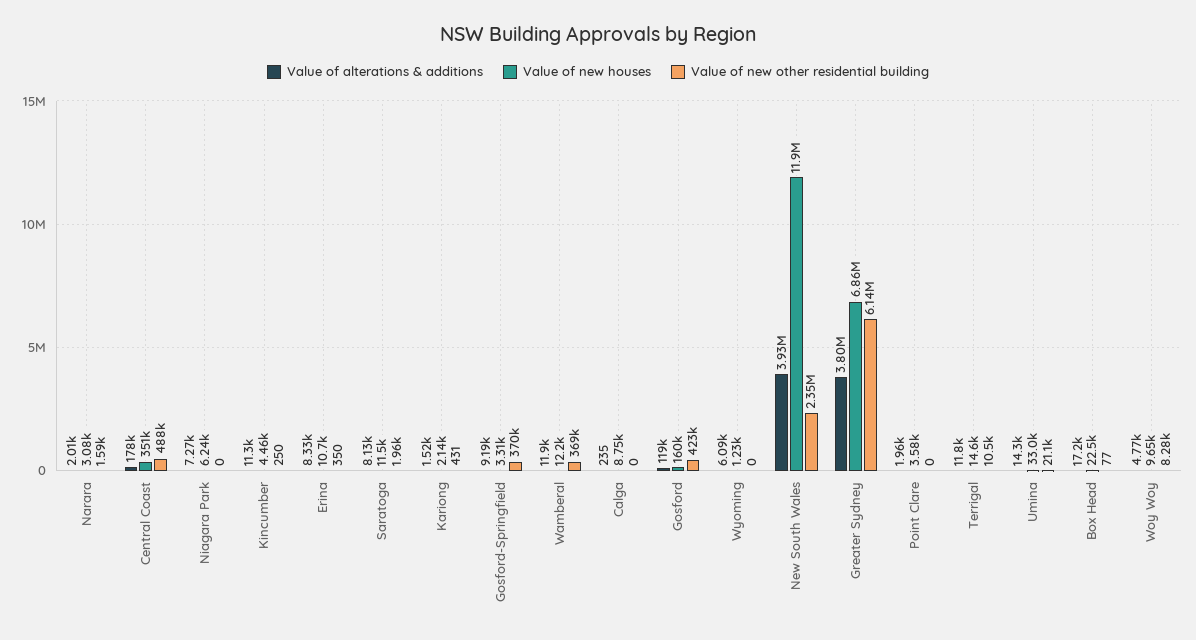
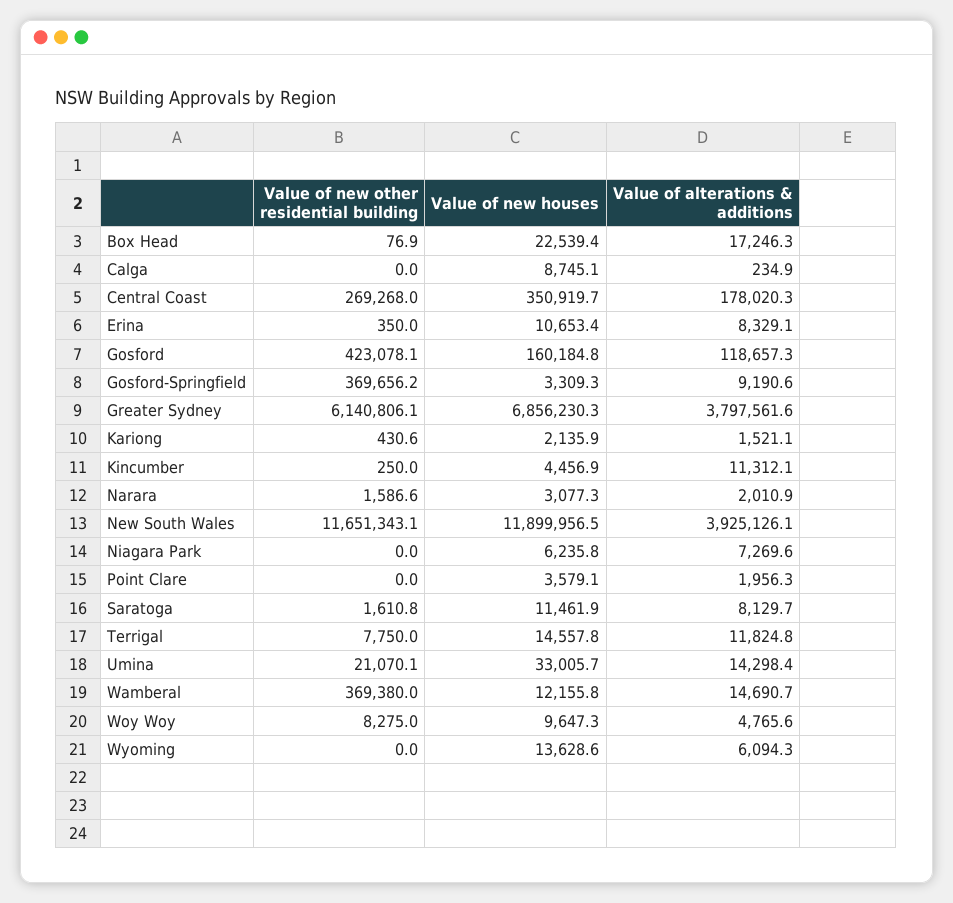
  {
    "Value of alterations & additions": {
      "Narara": 2010.9,
      "Central Coast": 178020.3,
      "Niagara Park": 7269.6,
      "Kincumber": 11312.1,
      "Erina": 8329.1,
      "Saratoga": 8129.7,
      "Kariong": 1521.1,
      "Gosford-Springfield": 9190.6,
-     "Wamberal": 11900,
+     "Wamberal": 14690.7,
      "Calga": 234.9,
      "Gosford": 118657.3,
      "Wyoming": 6094.3,
      "New South Wales": 3925126.1,
      "Greater Sydney": 3797561.6,
      "Point Clare": 1956.3,
      "Terrigal": 11824.8,
      "Umina": 14298.4,
      "Box Head": 17246.3,
      "Woy Woy": 4765.6
    },
    "Value of new houses": {
      "Narara": 3077.3,
      "Central Coast": 350919.7,
      "Niagara Park": 6235.8,
      "Kincumber": 4456.9,
      "Erina": 10653.4,
      "Saratoga": 11461.9,
      "Kariong": 2135.9,
      "Gosford-Springfield": 3309.3,
      "Wamberal": 12155.8,
      "Calga": 8745.1,
      "Gosford": 160184.8,
-     "Wyoming": 1230,
+     "Wyoming": 13628.6,
      "New South Wales": 11899956.5,
      "Greater Sydney": 6856230.3,
      "Point Clare": 3579.1,
      "Terrigal": 14557.8,
      "Umina": 33005.7,
      "Box Head": 22539.4,
      "Woy Woy": 9647.3
    },
    "Value of new other residential building": {
      "Narara": 1586.6,
-     "Central Coast": 488000,
+     "Central Coast": 269268,
      "Niagara Park": 0,
      "Kincumber": 250,
      "Erina": 350,
-     "Saratoga": 1960,
+     "Saratoga": 1610.8,
      "Kariong": 430.6,
      "Gosford-Springfield": 369656.2,
      "Wamberal": 369380,
      "Calga": 0,
      "Gosford": 423078.1,
      "Wyoming": 0,
-     "New South Wales": 2350000,
+     "New South Wales": 11651343.1,
      "Greater Sydney": 6140806.1,
      "Point Clare": 0,
-     "Terrigal": 10500,
+     "Terrigal": 7750,
      "Umina": 21070.1,
      "Box Head": 76.9,
      "Woy Woy": 8275
    }
  }

